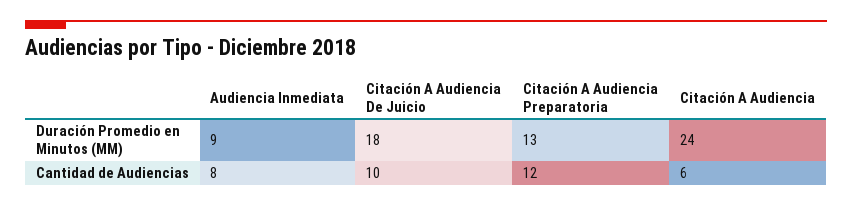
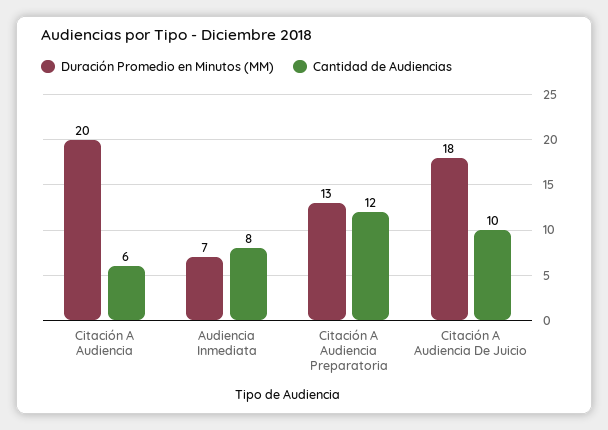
  {
    "Duración Promedio en Minutos (MM)": {
-     "Audiencia Inmediata": 9,
+     "Audiencia Inmediata": 7,
      "Citación A Audiencia De Juicio": 18,
      "Citación A Audiencia Preparatoria": 13,
-     "Citación A Audiencia": 24
+     "Citación A Audiencia": 20
    },
    "Cantidad de Audiencias": {
      "Audiencia Inmediata": 8,
      "Citación A Audiencia De Juicio": 10,
      "Citación A Audiencia Preparatoria": 12,
      "Citación A Audiencia": 6
    }
  }

